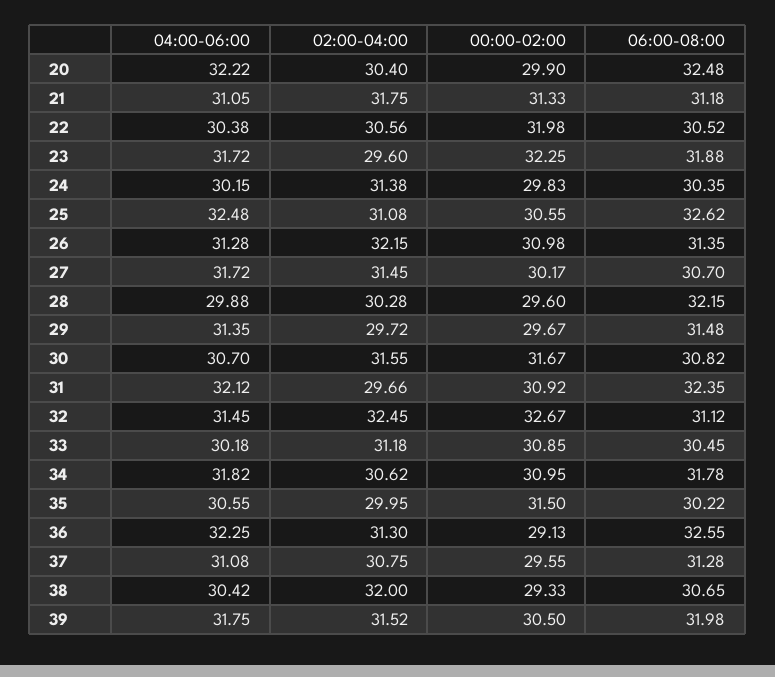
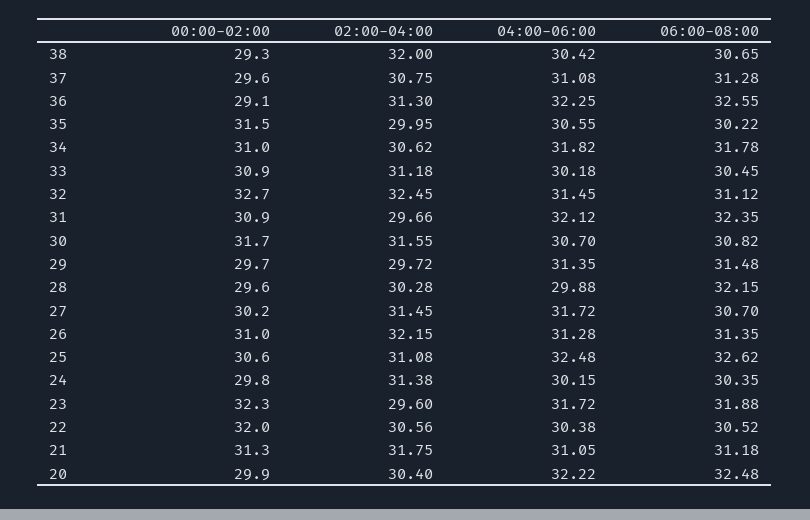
  {
    "04:00-06:00": {
      "20": 32.22,
      "21": 31.05,
      "22": 30.38,
      "23": 31.72,
      "24": 30.15,
      "25": 32.48,
      "26": 31.28,
      "27": 31.72,
      "28": 29.88,
      "29": 31.35,
      "30": 30.7,
      "31": 32.12,
      "32": 31.45,
      "33": 30.18,
      "34": 31.82,
      "35": 30.55,
      "36": 32.25,
      "37": 31.08,
-     "38": 30.42,
+     "38": 30.42
-     "39": 31.75
    },
    "02:00-04:00": {
      "20": 30.4,
      "21": 31.75,
      "22": 30.56,
      "23": 29.6,
      "24": 31.38,
      "25": 31.08,
      "26": 32.15,
      "27": 31.45,
      "28": 30.28,
      "29": 29.72,
      "30": 31.55,
      "31": 29.66,
      "32": 32.45,
      "33": 31.18,
      "34": 30.62,
      "35": 29.95,
      "36": 31.3,
      "37": 30.75,
-     "38": 32,
+     "38": 32
-     "39": 31.52
    },
    "00:00-02:00": {
      "20": 29.9,
      "21": 31.33,
      "22": 31.98,
      "23": 32.25,
      "24": 29.83,
      "25": 30.55,
      "26": 30.98,
      "27": 30.17,
      "28": 29.6,
      "29": 29.67,
      "30": 31.67,
      "31": 30.92,
      "32": 32.67,
      "33": 30.85,
      "34": 30.95,
      "35": 31.5,
      "36": 29.13,
      "37": 29.55,
-     "38": 29.33,
+     "38": 29.33
-     "39": 30.5
    },
    "06:00-08:00": {
      "20": 32.48,
      "21": 31.18,
      "22": 30.52,
      "23": 31.88,
      "24": 30.35,
      "25": 32.62,
      "26": 31.35,
      "27": 30.7,
      "28": 32.15,
      "29": 31.48,
      "30": 30.82,
      "31": 32.35,
      "32": 31.12,
      "33": 30.45,
      "34": 31.78,
      "35": 30.22,
      "36": 32.55,
      "37": 31.28,
-     "38": 30.65,
+     "38": 30.65
-     "39": 31.98
    }
  }

